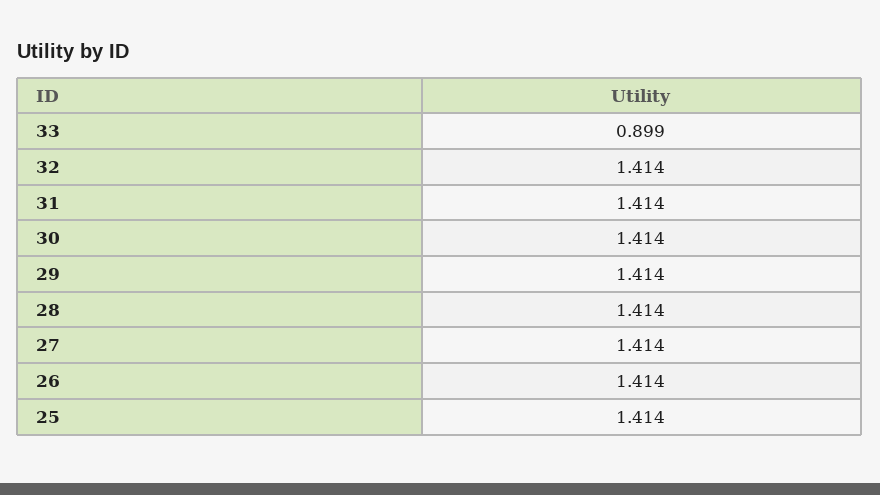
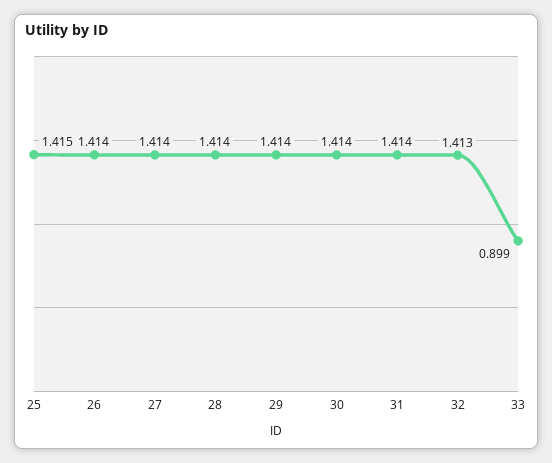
  {
    "33": 0.899,
-   "32": 1.414,
+   "32": 1.413,
    "31": 1.414,
    "30": 1.414,
    "29": 1.414,
    "28": 1.414,
    "27": 1.414,
    "26": 1.414,
-   "25": 1.414
+   "25": 1.415
  }

